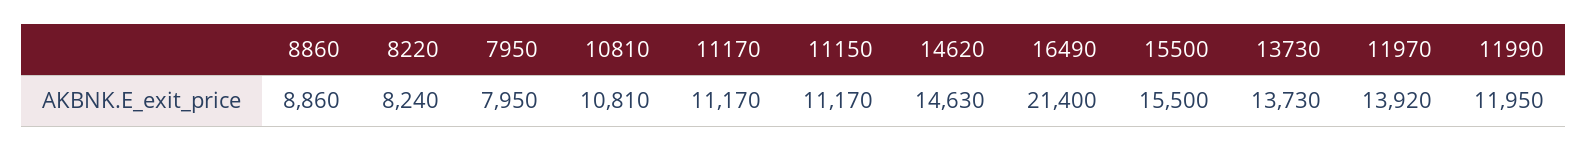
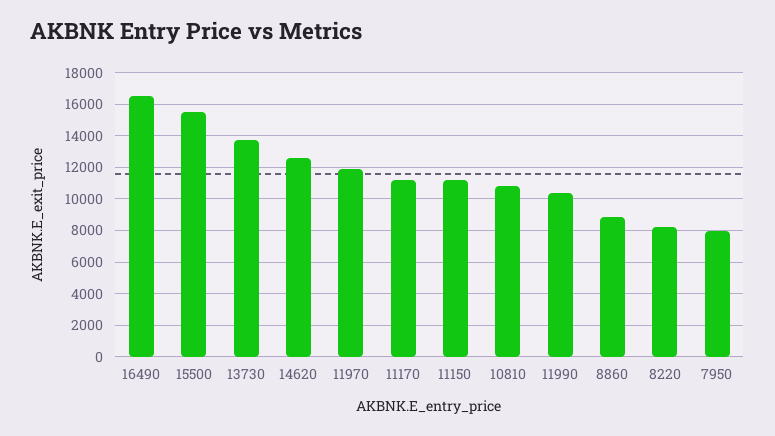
  {
    "8860": 8860,
    "8220": 8240,
    "7950": 7950,
    "10810": 10810,
    "11170": 11170,
    "11150": 11170,
-   "14620": 14630,
+   "14620": 12500,
-   "16490": 21400,
+   "16490": 16500,
    "15500": 15500,
    "13730": 13730,
-   "11970": 13920,
+   "11970": 12000,
-   "11990": 11950
+   "11990": 10500
  }

